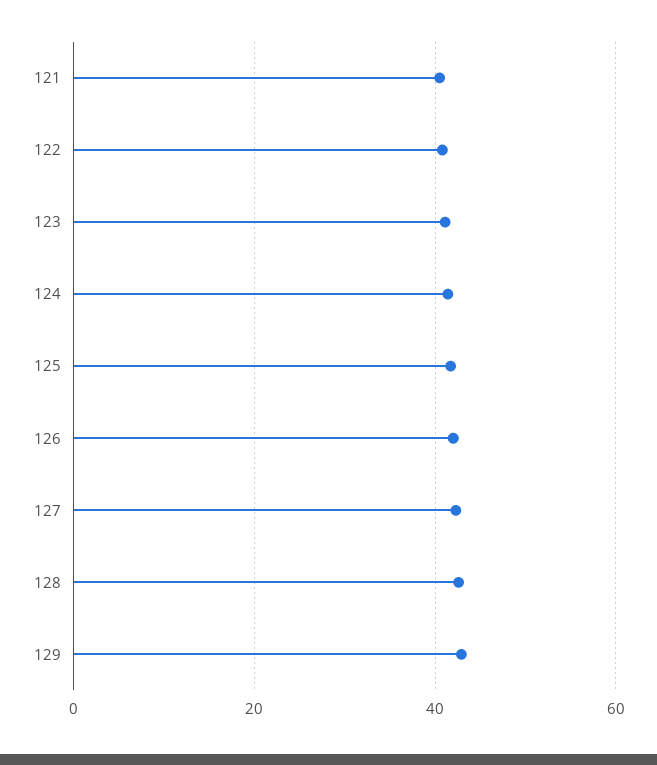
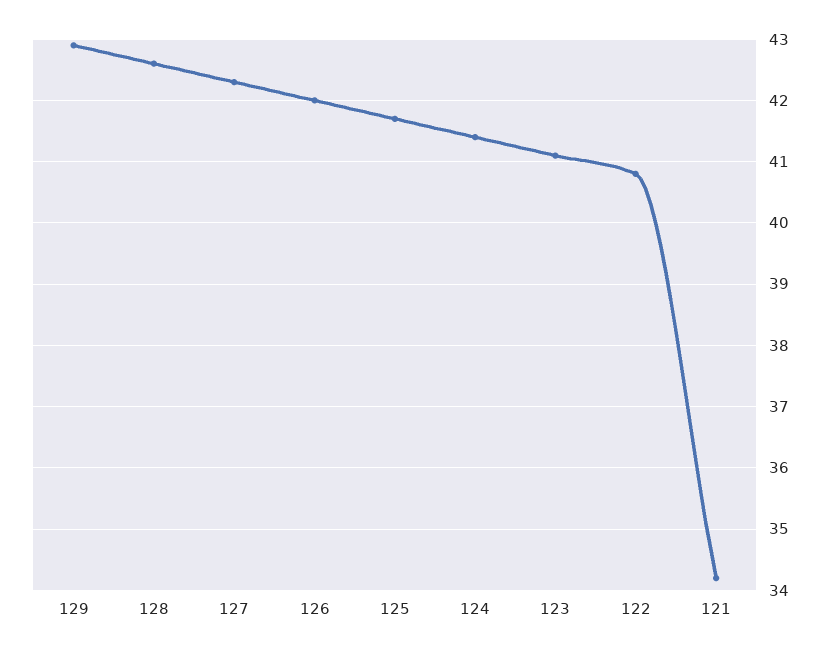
  {
-   "121": 40,
+   "121": 34.2,
    "122": 40.8,
    "123": 41.1,
    "124": 41.4,
    "125": 41.7,
    "126": 42,
    "127": 42.3,
    "128": 42.6,
    "129": 42.9
  }

